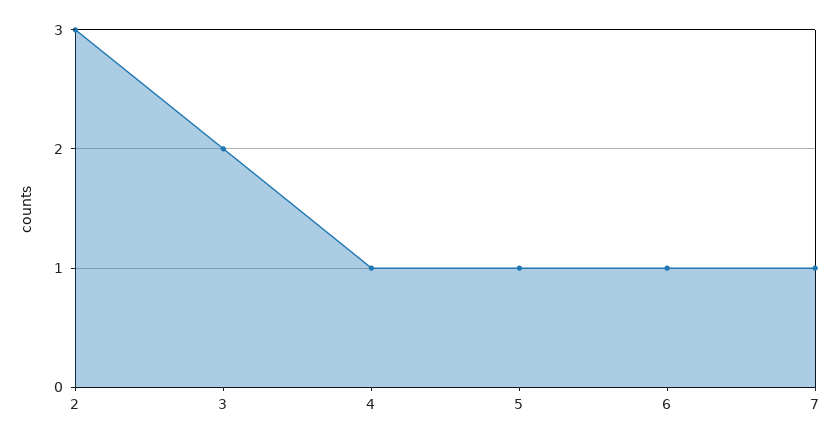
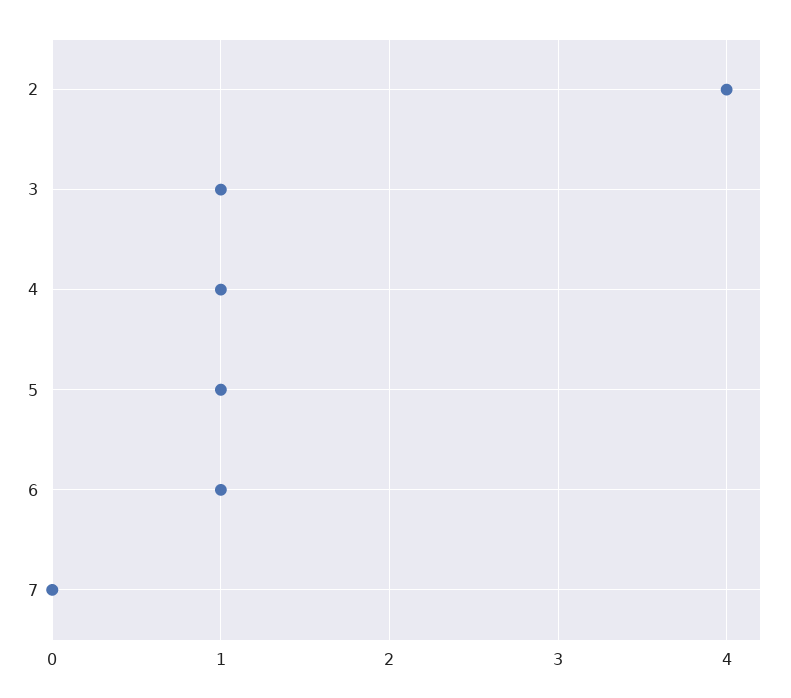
  {
-   "2": 3,
+   "2": 4,
-   "3": 2,
+   "3": 1,
    "4": 1,
    "5": 1,
    "6": 1,
-   "7": 1
+   "7": 0
  }

